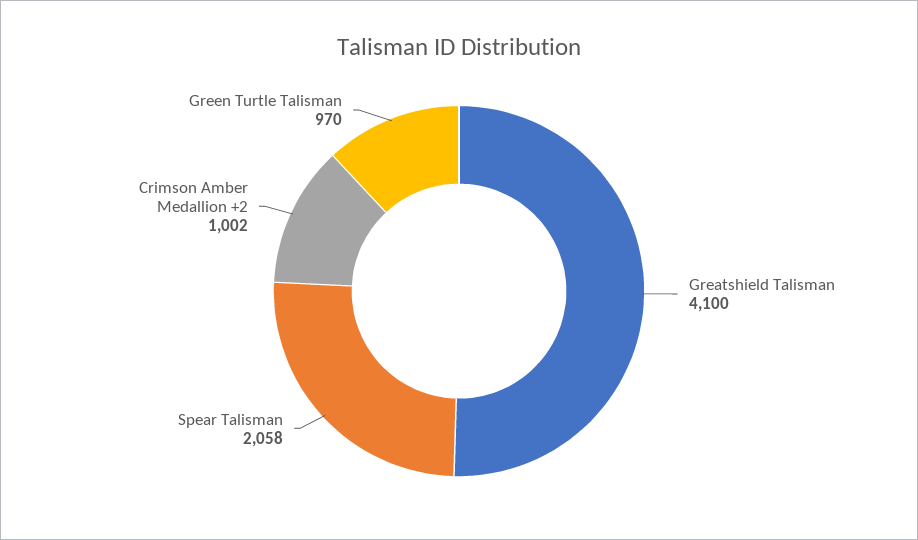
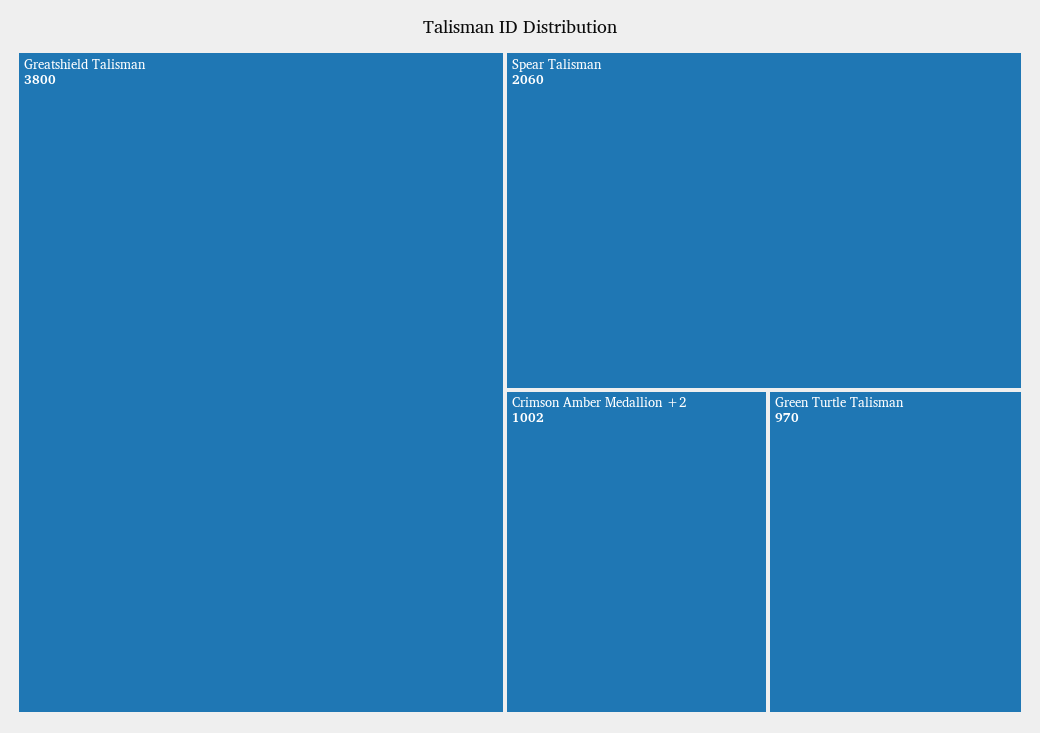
  {
-   "Greatshield Talisman": 4100,
+   "Greatshield Talisman": 3800,
-   "Spear Talisman": 2058,
+   "Spear Talisman": 2060,
    "Crimson Amber Medallion +2": 1002,
    "Green Turtle Talisman": 970
  }

